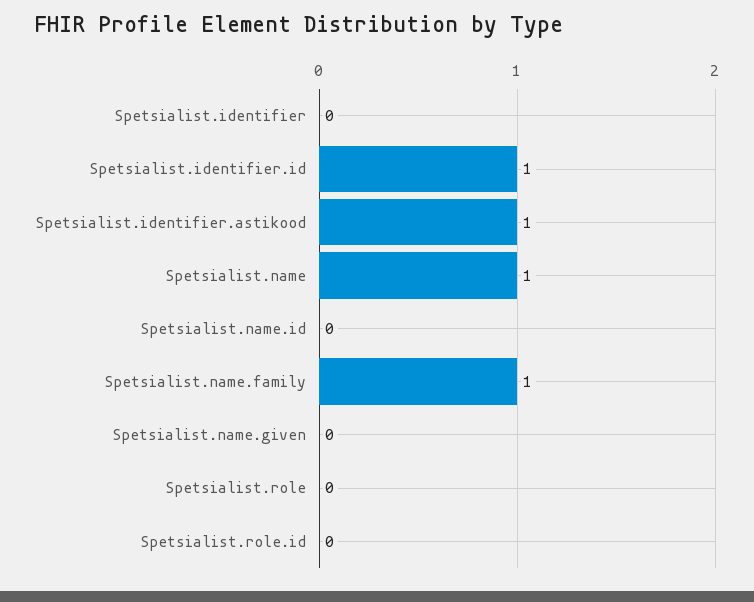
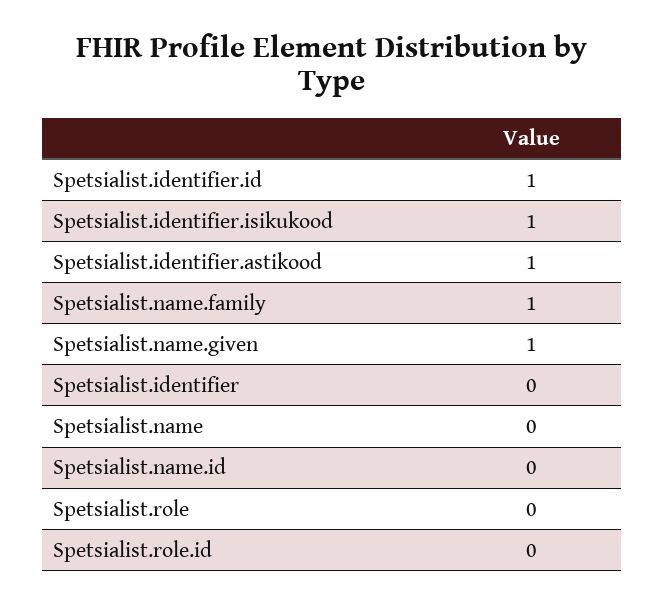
  {
    "Spetsialist.identifier": 0,
    "Spetsialist.identifier.id": 1,
    "Spetsialist.identifier.astikood": 1,
-   "Spetsialist.name": 1,
+   "Spetsialist.name": 0,
    "Spetsialist.name.id": 0,
    "Spetsialist.name.family": 1,
-   "Spetsialist.name.given": 0,
+   "Spetsialist.name.given": 1,
    "Spetsialist.role": 0,
-   "Spetsialist.role.id": 0
+   "Spetsialist.role.id": 0,
+   "Spetsialist.identifier.isikukood": 1
  }

